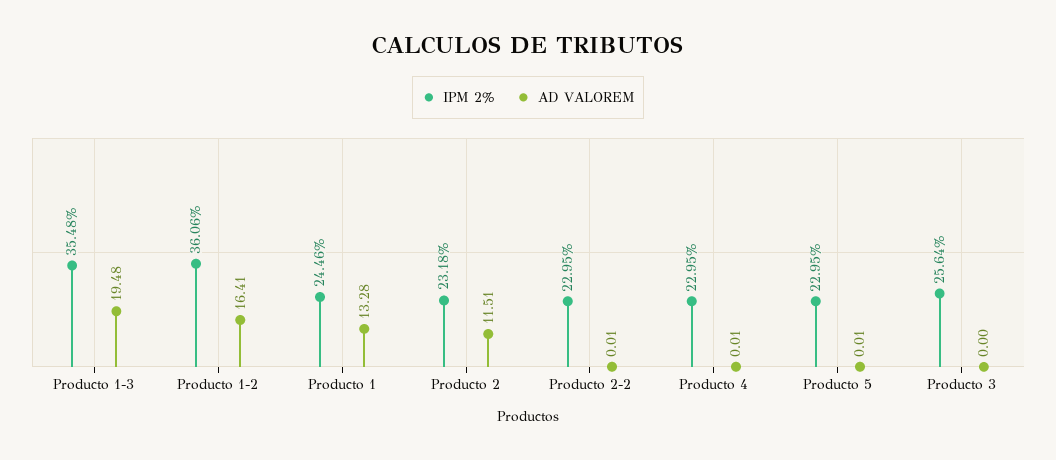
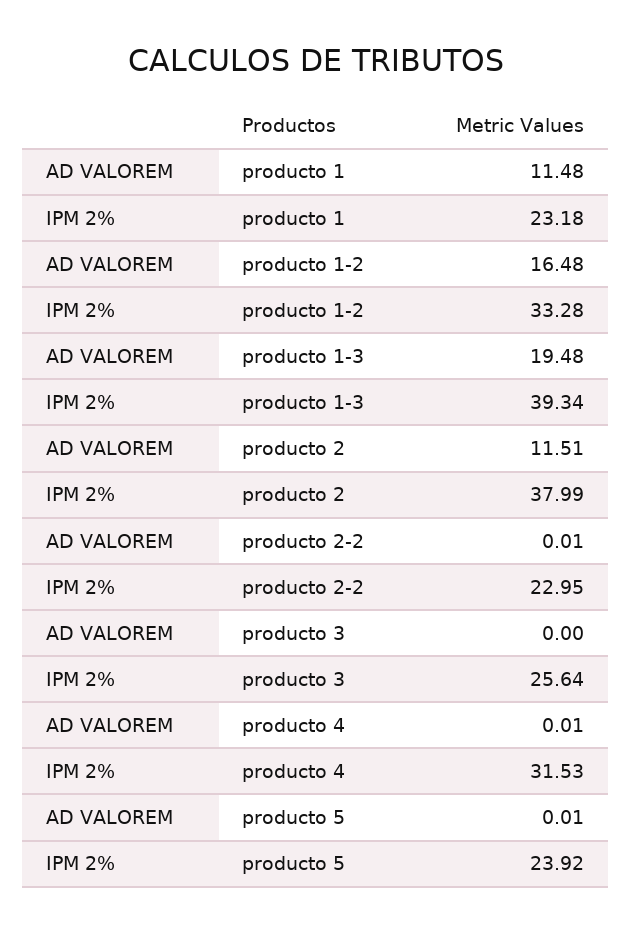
  {
    "IPM 2%": {
-     "Producto 1-3": 35.48,
+     "Producto 1-3": 39.34,
-     "Producto 1-2": 36.06,
+     "Producto 1-2": 33.28,
-     "Producto 1": 24.46,
+     "Producto 1": 23.18,
-     "Producto 2": 23.18,
+     "Producto 2": 37.99,
      "Producto 2-2": 22.95,
-     "Producto 4": 22.95,
+     "Producto 4": 31.53,
-     "Producto 5": 22.95,
+     "Producto 5": 23.92,
      "Producto 3": 25.64
    },
    "AD VALOREM": {
      "Producto 1-3": 19.48,
-     "Producto 1-2": 16.41,
+     "Producto 1-2": 16.48,
-     "Producto 1": 13.28,
+     "Producto 1": 11.48,
      "Producto 2": 11.51,
      "Producto 2-2": 0.01,
      "Producto 4": 0.01,
      "Producto 5": 0.01,
      "Producto 3": 0
    }
  }

